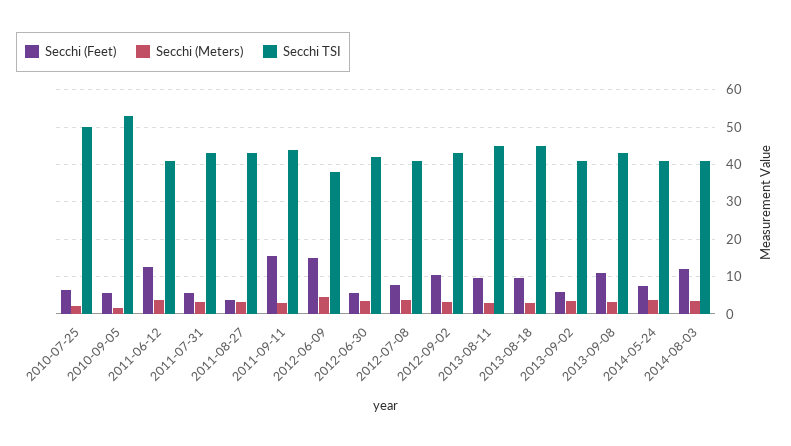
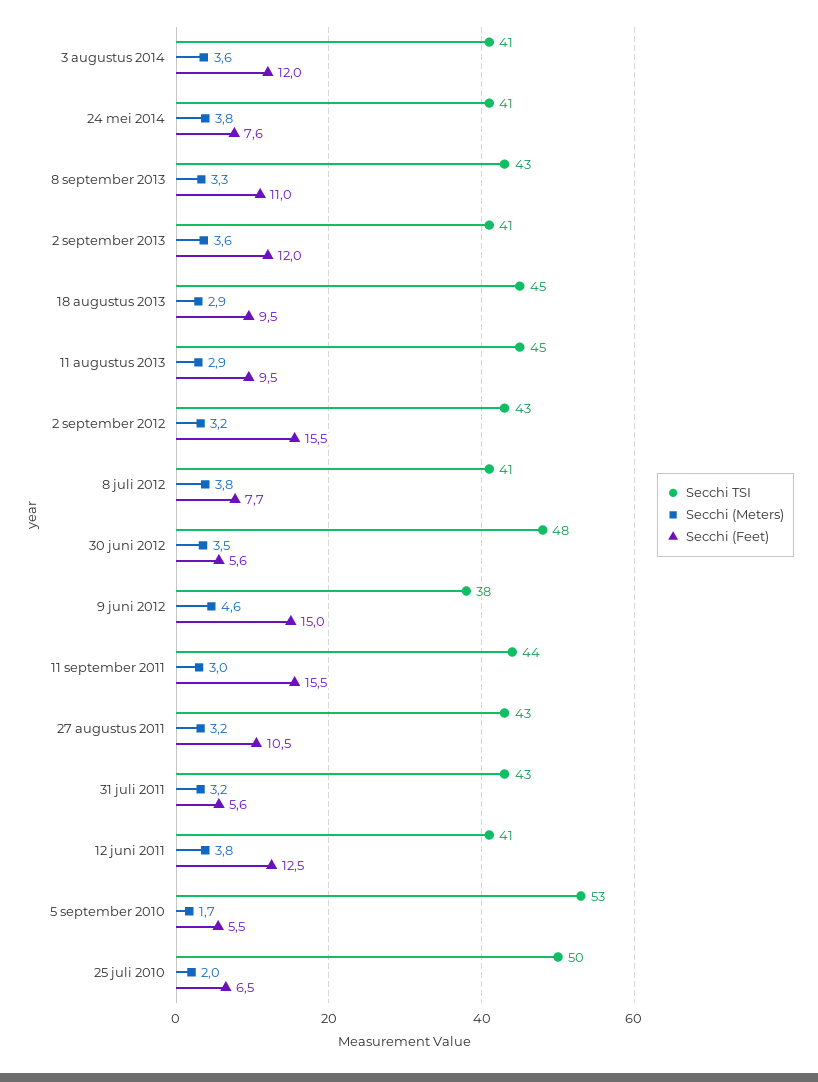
  {
    "Secchi (Feet)": {
      "2010-07-25": 6.5,
      "2010-09-05": 5.5,
      "2011-06-12": 12.5,
      "2011-07-31": 5.6,
-     "2011-08-27": 4,
+     "2011-08-27": 10.5,
      "2011-09-11": 15.5,
      "2012-06-09": 15,
      "2012-06-30": 5.6,
      "2012-07-08": 7.7,
-     "2012-09-02": 10,
+     "2012-09-02": 15.5,
      "2013-08-11": 9.5,
      "2013-08-18": 9.5,
-     "2013-09-02": 6,
+     "2013-09-02": 12,
      "2013-09-08": 11,
      "2014-05-24": 7.6,
      "2014-08-03": 12
    },
    "Secchi (Meters)": {
      "2010-07-25": 2,
      "2010-09-05": 1.7,
      "2011-06-12": 3.8,
      "2011-07-31": 3.2,
      "2011-08-27": 3.2,
      "2011-09-11": 3,
      "2012-06-09": 4.6,
      "2012-06-30": 3.5,
      "2012-07-08": 3.8,
      "2012-09-02": 3.2,
      "2013-08-11": 2.9,
      "2013-08-18": 2.9,
      "2013-09-02": 3.6,
      "2013-09-08": 3.3,
      "2014-05-24": 3.8,
      "2014-08-03": 3.6
    },
    "Secchi TSI": {
      "2010-07-25": 50,
      "2010-09-05": 53,
      "2011-06-12": 41,
      "2011-07-31": 43,
      "2011-08-27": 43,
      "2011-09-11": 44,
      "2012-06-09": 38,
-     "2012-06-30": 42,
+     "2012-06-30": 48,
      "2012-07-08": 41,
      "2012-09-02": 43,
      "2013-08-11": 45,
      "2013-08-18": 45,
      "2013-09-02": 41,
      "2013-09-08": 43,
      "2014-05-24": 41,
      "2014-08-03": 41
    }
  }

